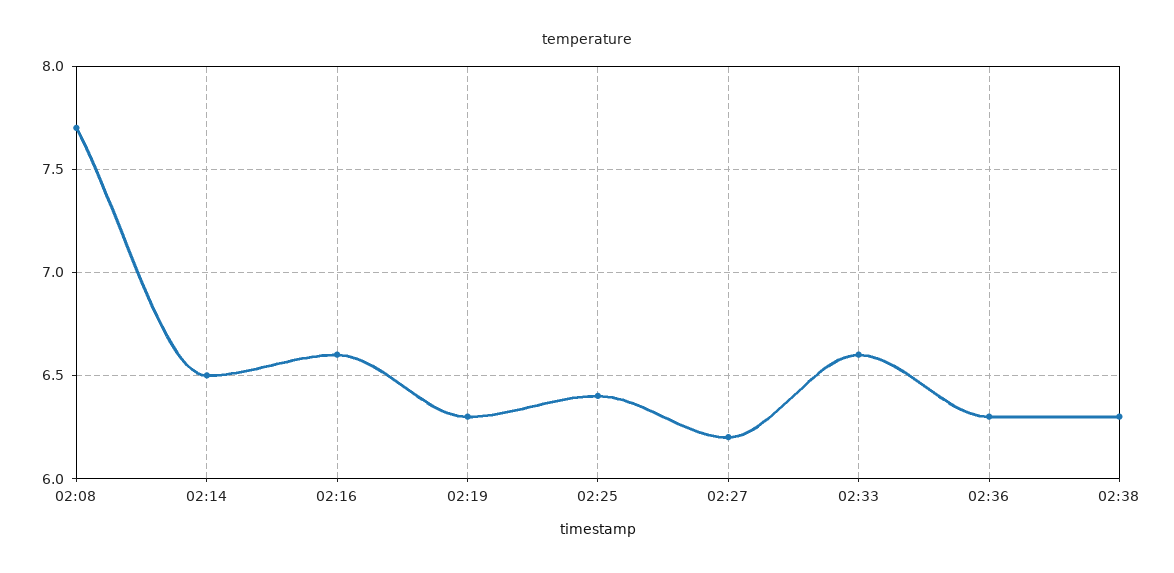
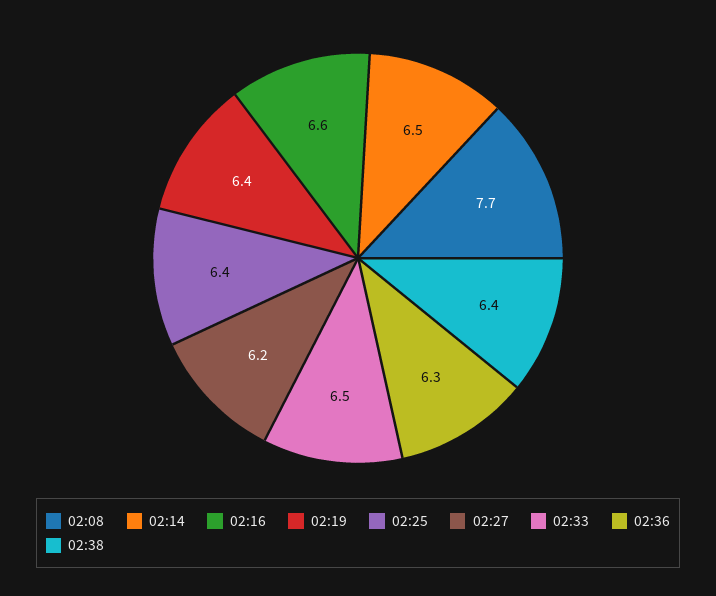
  {
    "02:08": 7.7,
    "02:14": 6.5,
    "02:16": 6.6,
-   "02:19": 6.3,
+   "02:19": 6.4,
    "02:25": 6.4,
    "02:27": 6.2,
-   "02:33": 6.6,
+   "02:33": 6.5,
    "02:36": 6.3,
-   "02:38": 6.3
+   "02:38": 6.4
  }

